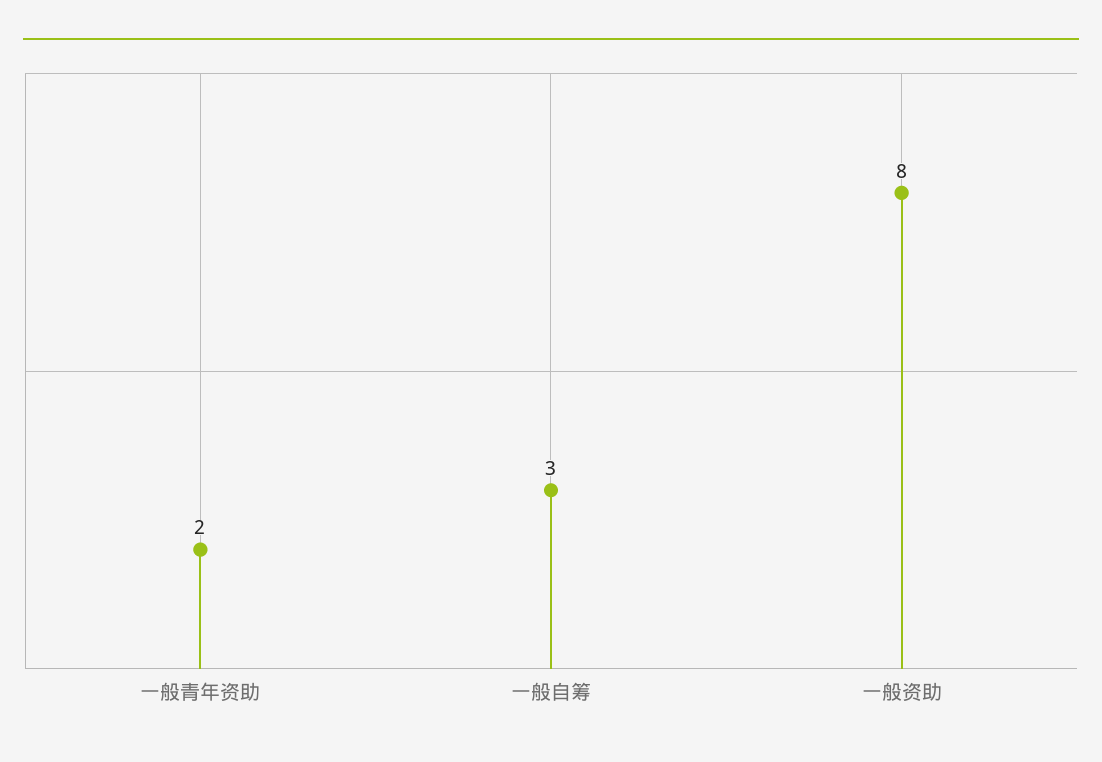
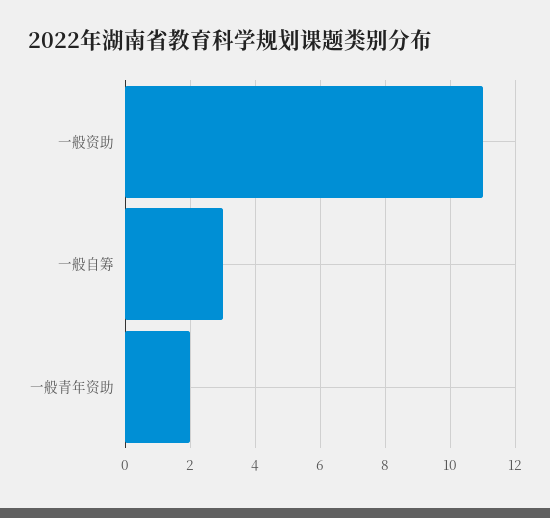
  {
    "一般青年资助": 2,
    "一般自筹": 3,
-   "一般资助": 8
+   "一般资助": 11
  }

